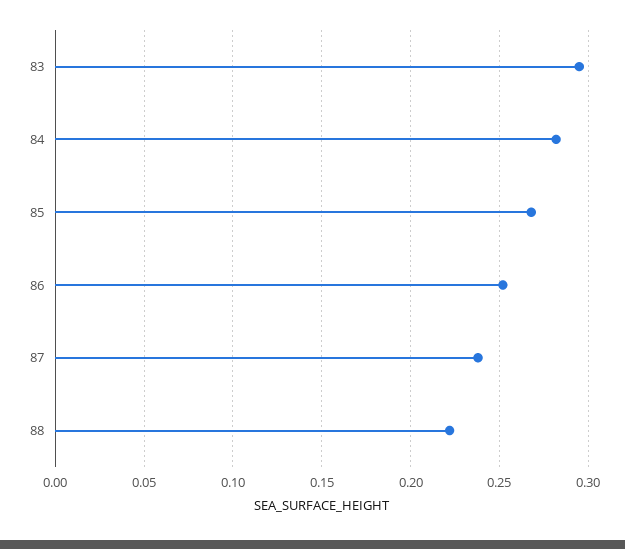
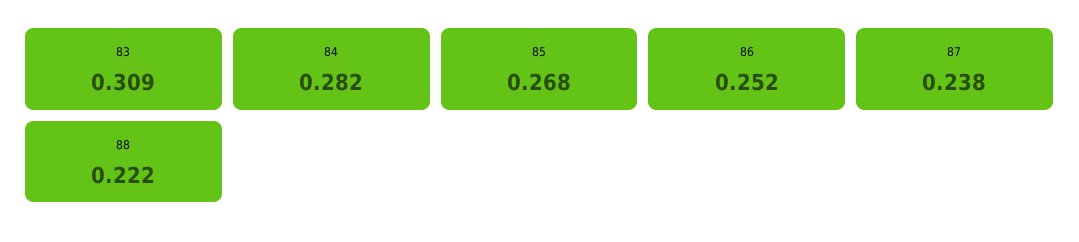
  {
-   "83": 0.295,
+   "83": 0.309,
    "84": 0.282,
    "85": 0.268,
    "86": 0.252,
    "87": 0.238,
    "88": 0.222
  }

